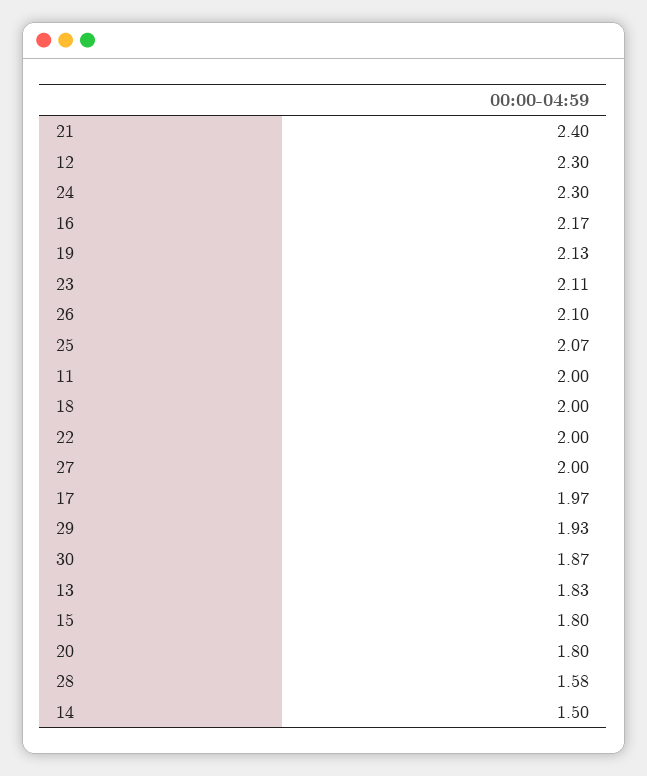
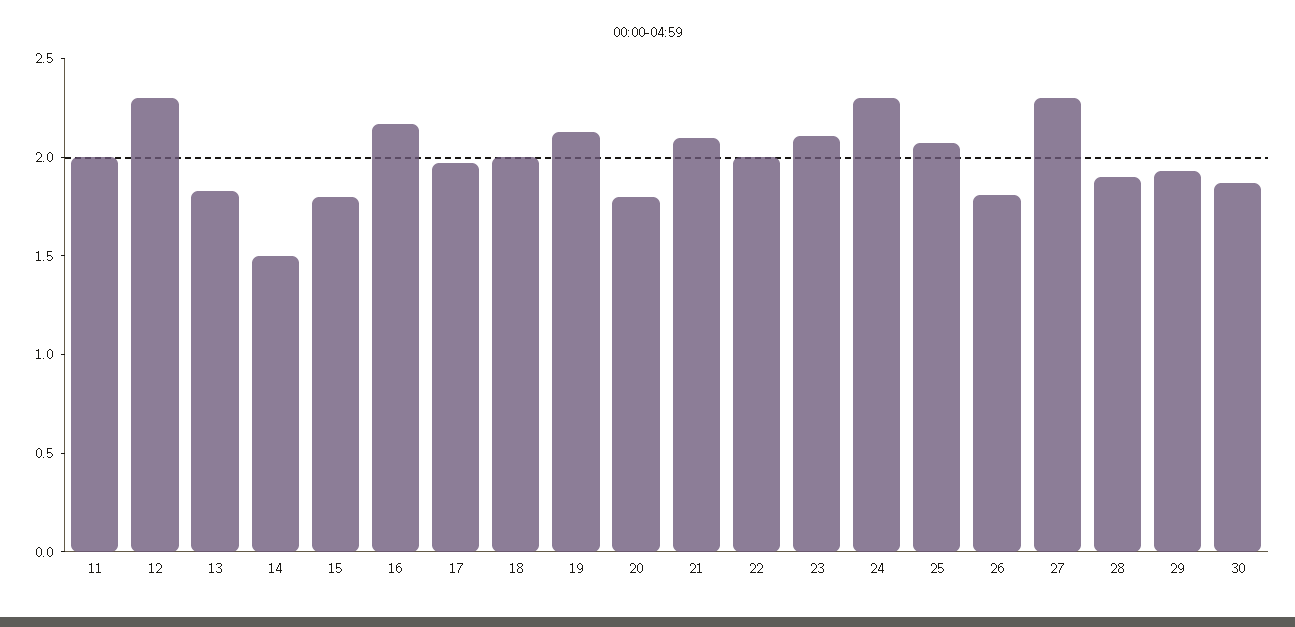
  {
-   "21": 2.4,
+   "21": 2.1,
    "12": 2.3,
    "24": 2.3,
    "16": 2.17,
    "19": 2.13,
    "23": 2.11,
-   "26": 2.1,
+   "26": 1.8,
    "25": 2.07,
    "11": 2,
    "18": 2,
    "22": 2,
-   "27": 2,
+   "27": 2.3,
    "17": 1.97,
    "29": 1.93,
    "30": 1.87,
    "13": 1.83,
    "15": 1.8,
    "20": 1.8,
-   "28": 1.58,
+   "28": 1.9,
    "14": 1.5
  }

